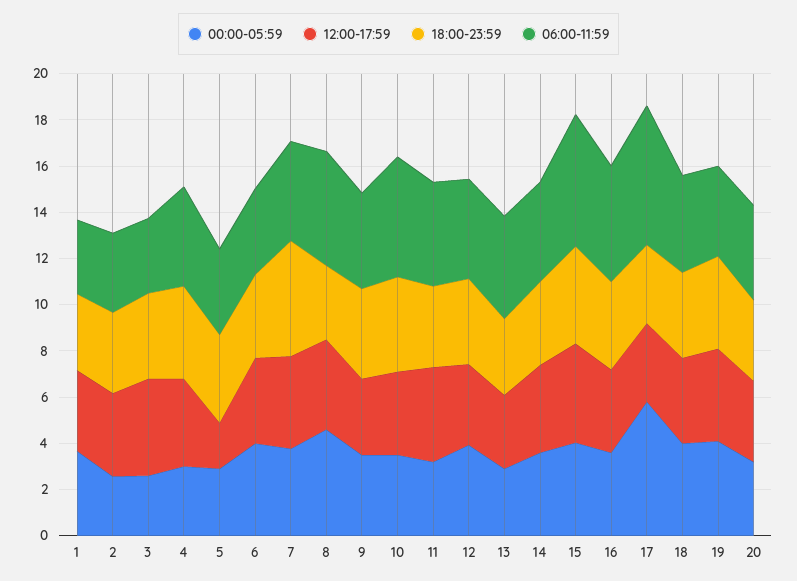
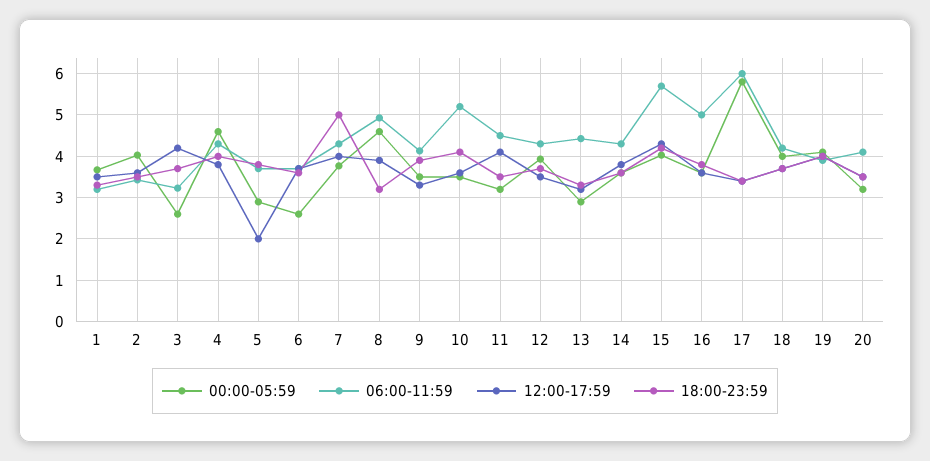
  {
    "00:00-05:59": {
      "1": 3.6,
-     "2": 2.5,
+     "2": 4,
      "3": 2.6,
-     "4": 3,
+     "4": 4.6,
      "5": 3,
-     "6": 4,
+     "6": 2.6,
      "7": 3.8,
      "8": 4.6,
      "9": 3.6,
      "10": 3.6,
      "11": 3.2,
      "12": 4,
      "13": 3,
      "14": 3.6,
      "15": 4,
      "16": 3.6,
      "17": 5.8,
      "18": 4,
      "19": 4.2,
      "20": 3.2
    },
    "12:00-17:59": {
      "1": 3.6,
      "2": 3.6,
      "3": 4.2,
      "4": 3.8,
      "5": 2,
      "6": 3.8,
      "7": 4,
      "8": 4,
      "9": 3.4,
      "10": 3.6,
      "11": 4.2,
      "12": 3.6,
      "13": 3.2,
      "14": 3.8,
      "15": 4.4,
      "16": 3.6,
      "17": 3.4,
      "18": 3.8,
      "19": 4,
      "20": 3.6
    },
    "18:00-23:59": {
      "1": 3.4,
      "2": 3.6,
      "3": 3.8,
      "4": 4,
      "5": 3.8,
      "6": 3.6,
      "7": 5,
      "8": 3.2,
      "9": 4,
      "10": 4.2,
      "11": 3.6,
      "12": 3.8,
      "13": 3.4,
      "14": 3.6,
      "15": 4.2,
      "16": 3.8,
      "17": 3.4,
      "18": 3.8,
      "19": 4,
      "20": 3.6
    },
    "06:00-11:59": {
      "1": 3.2,
      "2": 3.4,
      "3": 3.2,
      "4": 4.4,
      "5": 3.8,
      "6": 3.8,
      "7": 4.4,
      "8": 5,
      "9": 4.2,
      "10": 5.2,
      "11": 4.6,
      "12": 4.4,
      "13": 4.4,
      "14": 4.4,
      "15": 5.8,
      "16": 5,
      "17": 6,
      "18": 4.2,
      "19": 4,
      "20": 4.2
    }
  }

